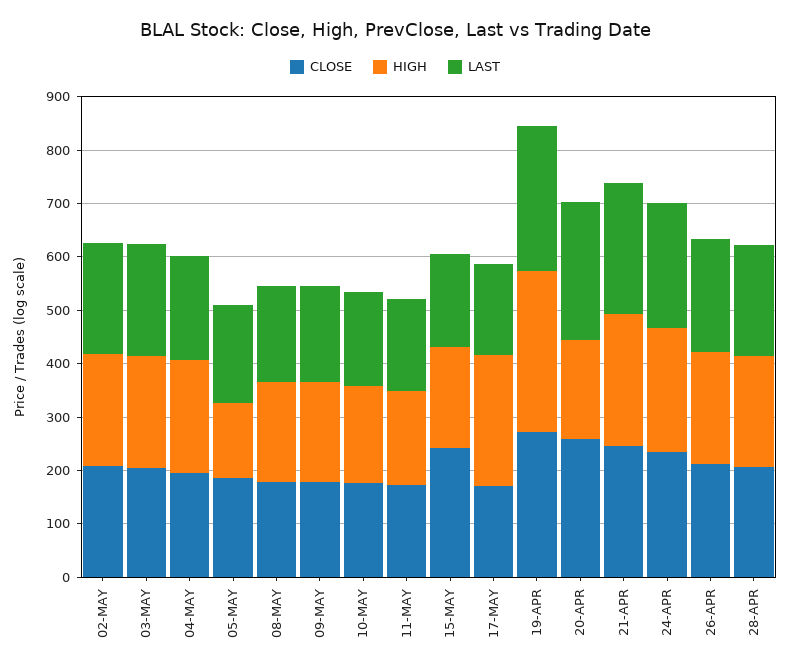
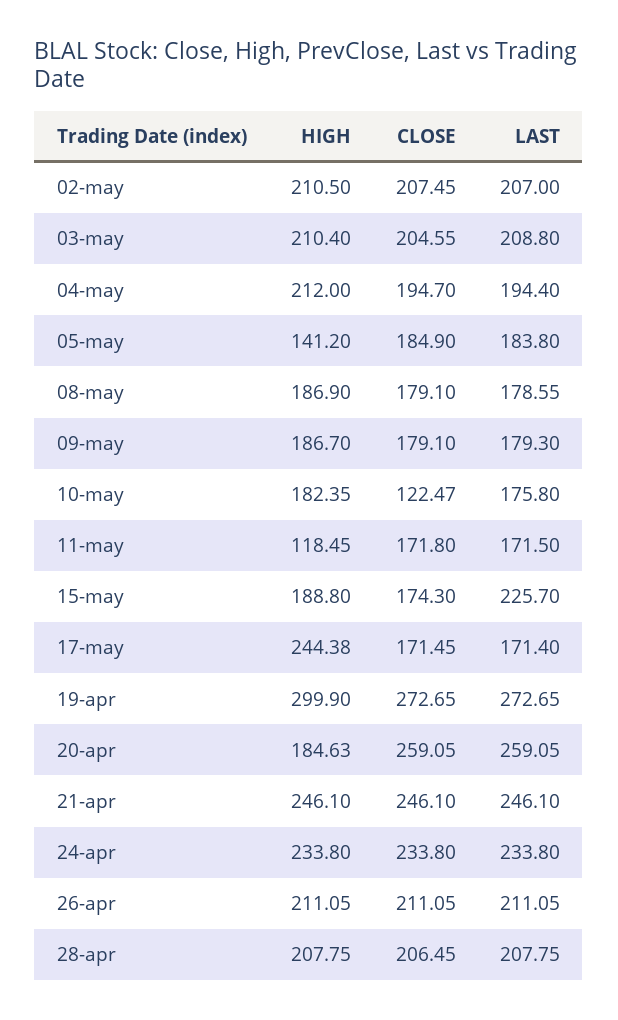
  {
    "CLOSE": {
      "02-MAY": 207.45,
      "03-MAY": 204.55,
      "04-MAY": 194.7,
      "05-MAY": 184.9,
      "08-MAY": 179.1,
      "09-MAY": 179.1,
-     "10-MAY": 180,
+     "10-MAY": 122.47,
      "11-MAY": 171.8,
-     "15-MAY": 240,
+     "15-MAY": 174.3,
      "17-MAY": 171.45,
      "19-APR": 272.65,
      "20-APR": 259.05,
      "21-APR": 246.1,
      "24-APR": 233.8,
      "26-APR": 211.05,
      "28-APR": 206.45
    },
    "HIGH": {
      "02-MAY": 210.5,
      "03-MAY": 210.4,
      "04-MAY": 212,
      "05-MAY": 141.2,
      "08-MAY": 186.9,
      "09-MAY": 186.7,
      "10-MAY": 182.35,
-     "11-MAY": 180,
+     "11-MAY": 118.45,
      "15-MAY": 188.8,
      "17-MAY": 244.38,
      "19-APR": 299.9,
      "20-APR": 184.63,
      "21-APR": 246.1,
      "24-APR": 233.8,
      "26-APR": 211.05,
      "28-APR": 207.75
    },
    "LAST": {
      "02-MAY": 207,
      "03-MAY": 208.8,
      "04-MAY": 194.4,
      "05-MAY": 183.8,
      "08-MAY": 178.55,
      "09-MAY": 179.3,
      "10-MAY": 175.8,
      "11-MAY": 171.5,
-     "15-MAY": 180,
+     "15-MAY": 225.7,
      "17-MAY": 171.4,
      "19-APR": 272.65,
      "20-APR": 259.05,
      "21-APR": 246.1,
      "24-APR": 233.8,
      "26-APR": 211.05,
      "28-APR": 207.75
    }
  }

